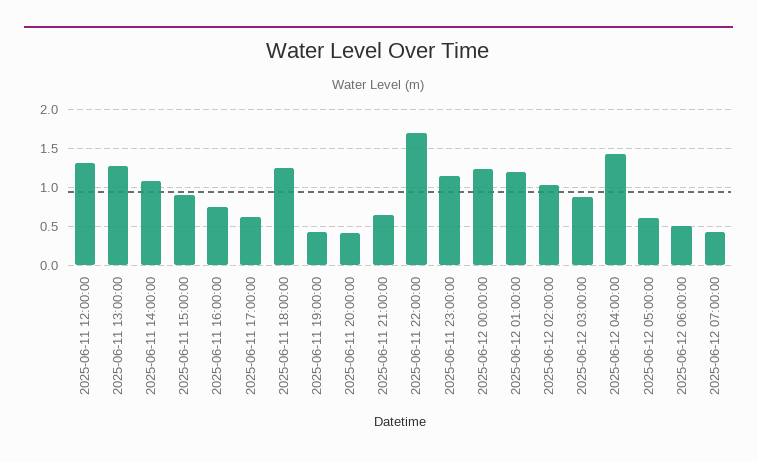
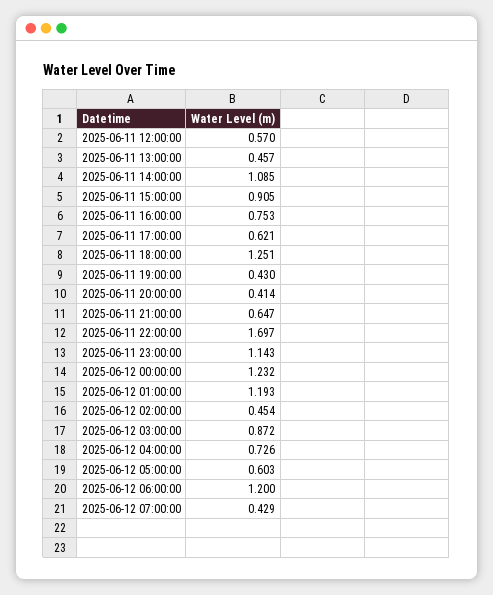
  {
-   "2025-06-11 12:00:00": 1.3,
+   "2025-06-11 12:00:00": 0.57,
-   "2025-06-11 13:00:00": 1.3,
+   "2025-06-11 13:00:00": 0.457,
    "2025-06-11 14:00:00": 1.085,
    "2025-06-11 15:00:00": 0.905,
    "2025-06-11 16:00:00": 0.753,
    "2025-06-11 17:00:00": 0.621,
    "2025-06-11 18:00:00": 1.251,
    "2025-06-11 19:00:00": 0.43,
    "2025-06-11 20:00:00": 0.414,
    "2025-06-11 21:00:00": 0.647,
    "2025-06-11 22:00:00": 1.697,
    "2025-06-11 23:00:00": 1.143,
    "2025-06-12 00:00:00": 1.232,
    "2025-06-12 01:00:00": 1.193,
-   "2025-06-12 02:00:00": 1,
+   "2025-06-12 02:00:00": 0.454,
    "2025-06-12 03:00:00": 0.872,
-   "2025-06-12 04:00:00": 1.4,
+   "2025-06-12 04:00:00": 0.726,
    "2025-06-12 05:00:00": 0.603,
-   "2025-06-12 06:00:00": 0.5,
+   "2025-06-12 06:00:00": 1.2,
    "2025-06-12 07:00:00": 0.429
  }

